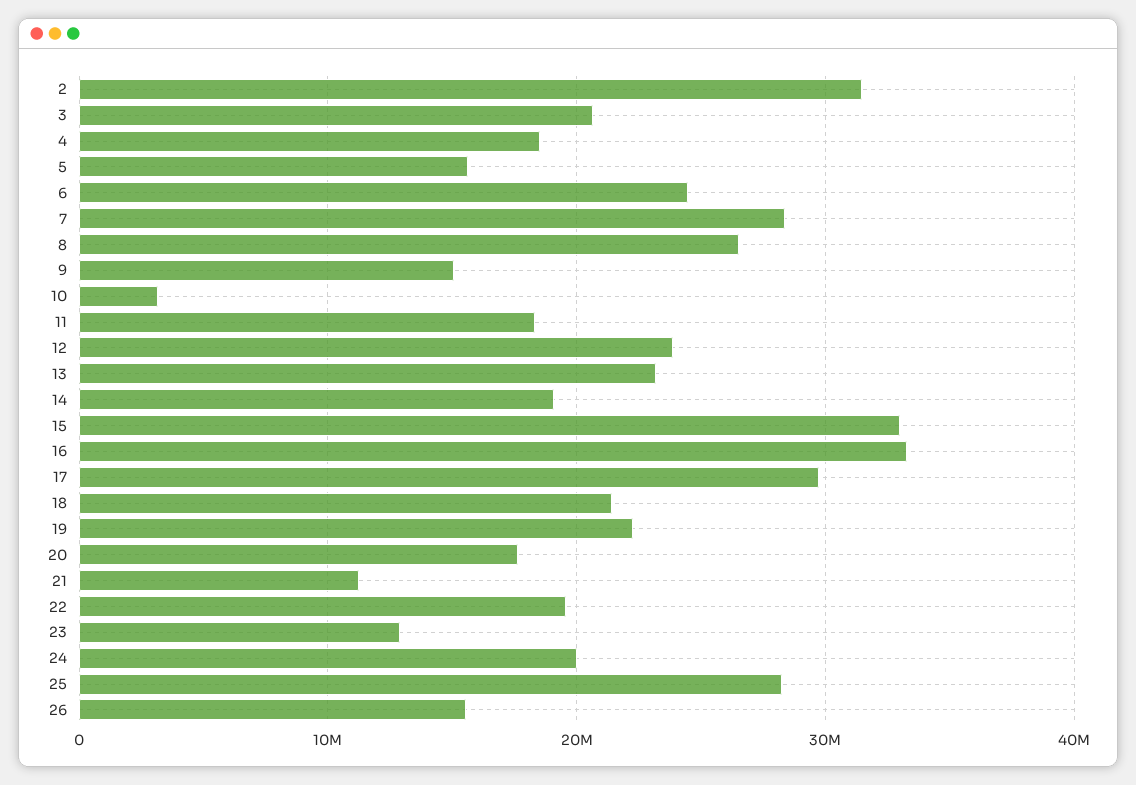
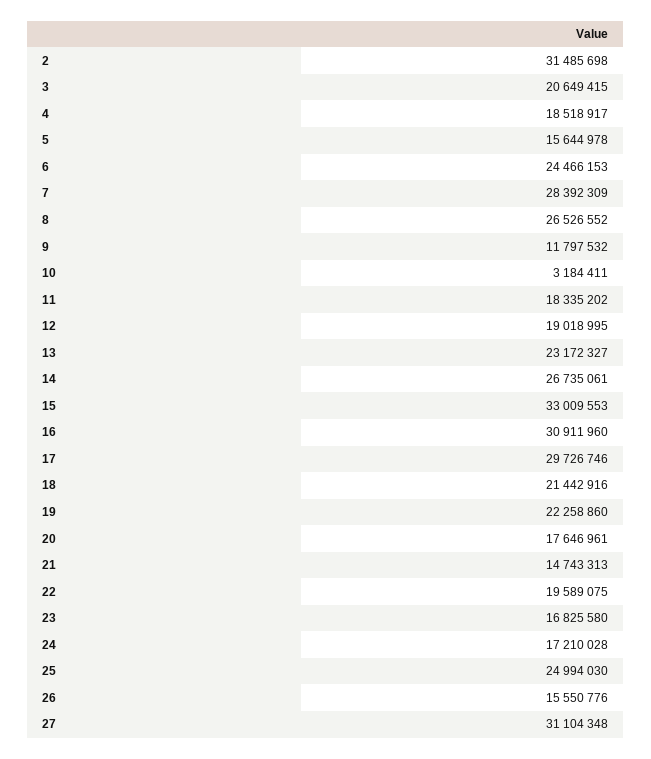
  {
    "2": 31485698,
    "3": 20649415,
    "4": 18518917,
    "5": 15644978,
    "6": 24466153,
    "7": 28392309,
    "8": 26526552,
-   "9": 15000000,
+   "9": 11797532,
    "10": 3184411,
    "11": 18335202,
-   "12": 24000000,
+   "12": 19018995,
    "13": 23172327,
-   "14": 19000000,
+   "14": 26735061,
    "15": 33009553,
-   "16": 33000000,
+   "16": 30911960,
    "17": 29726746,
    "18": 21442916,
    "19": 22258860,
    "20": 17646961,
-   "21": 11000000,
+   "21": 14743313,
    "22": 19589075,
-   "23": 13000000,
+   "23": 16825580,
-   "24": 20000000,
+   "24": 17210028,
-   "25": 28000000,
+   "25": 24994030,
-   "26": 15550776
+   "26": 15550776,
+   "27": 31104348
  }

